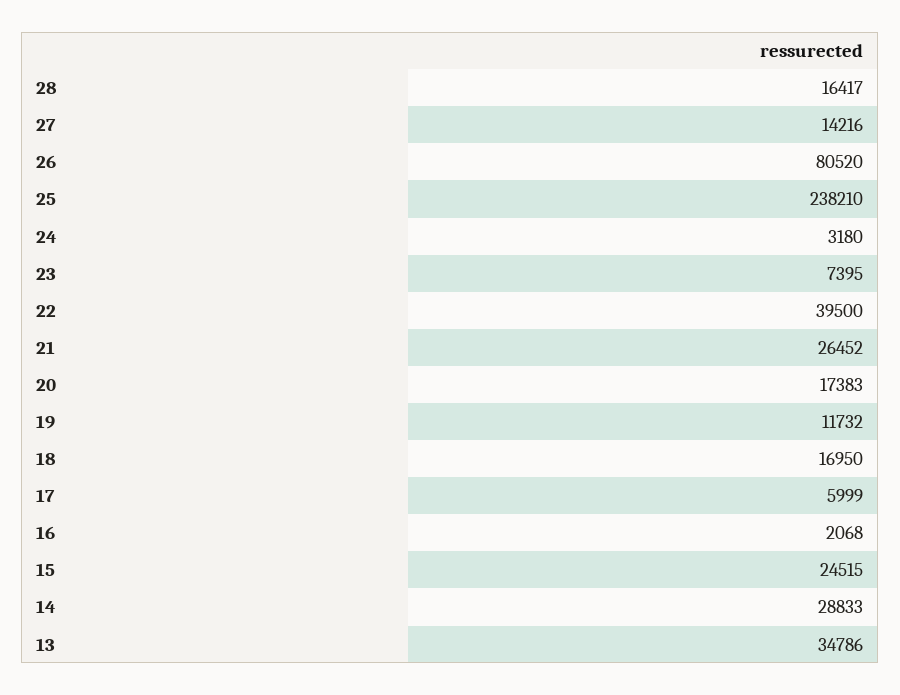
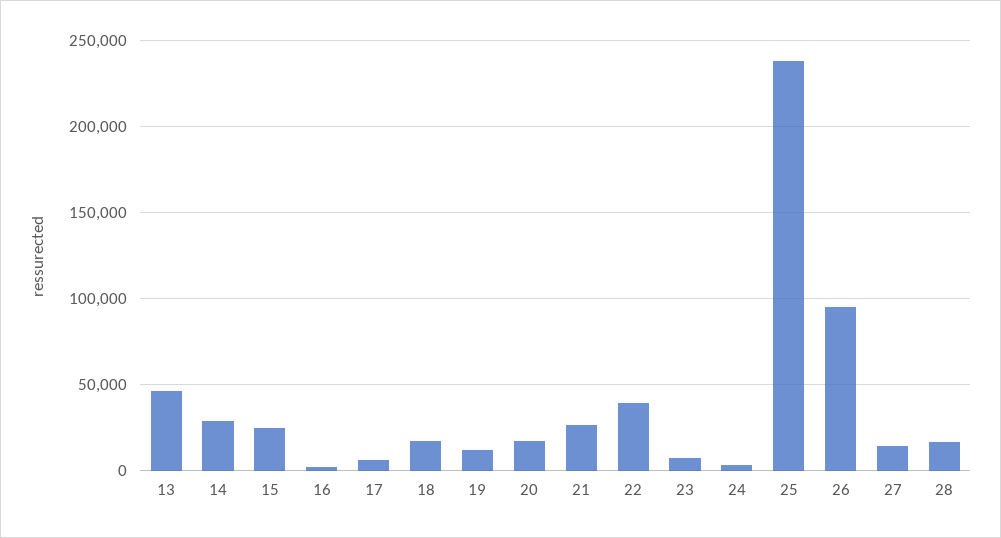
  {
    "28": 16417,
    "27": 14216,
-   "26": 80520,
+   "26": 95000,
    "25": 238210,
    "24": 3180,
    "23": 7395,
    "22": 39500,
    "21": 26452,
    "20": 17383,
    "19": 11732,
    "18": 16950,
    "17": 5999,
    "16": 2068,
    "15": 24515,
    "14": 28833,
-   "13": 34786
+   "13": 45000
  }

